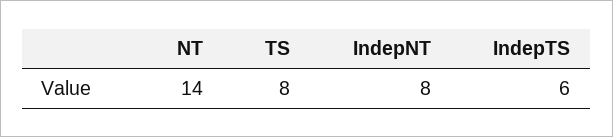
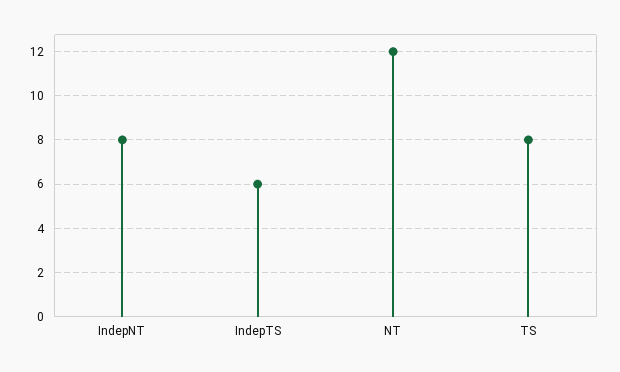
  {
-   "NT": 14,
+   "NT": 12,
    "TS": 8,
    "IndepNT": 8,
    "IndepTS": 6
  }

